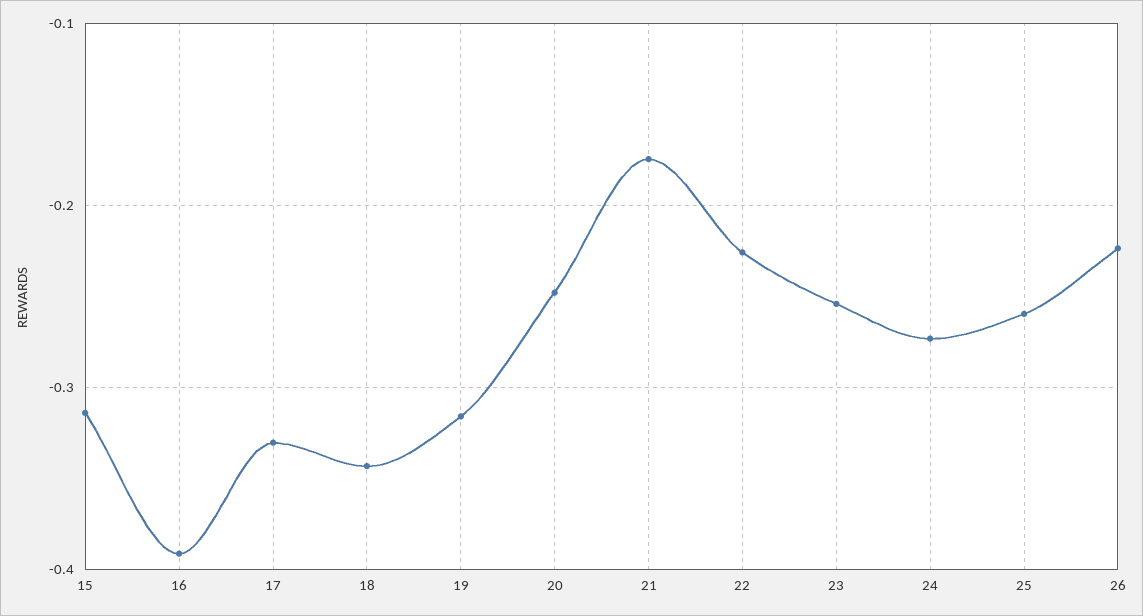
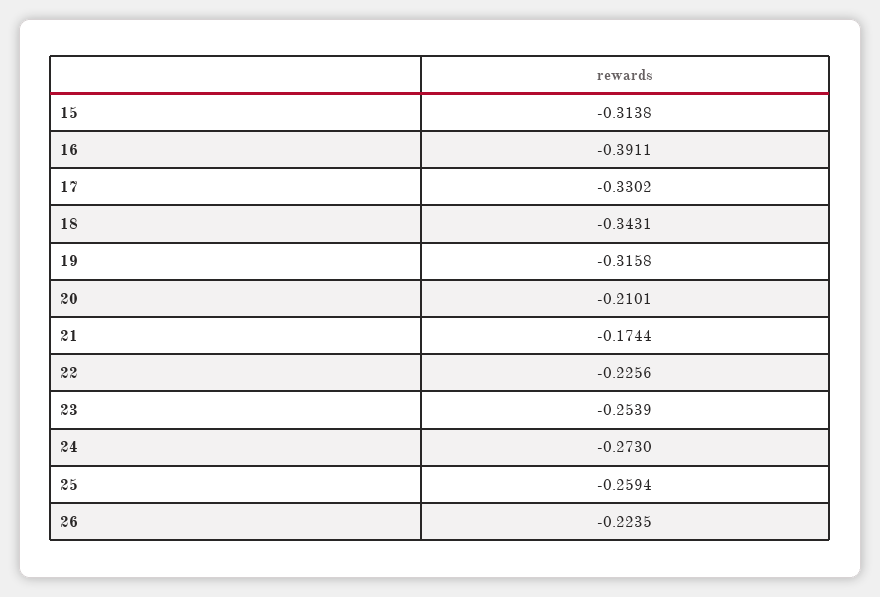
  {
    "15": -0.3138,
    "16": -0.3911,
    "17": -0.3302,
    "18": -0.3431,
    "19": -0.3158,
-   "20": -0.25,
+   "20": -0.2101,
    "21": -0.1744,
    "22": -0.2256,
    "23": -0.2539,
    "24": -0.273,
    "25": -0.2594,
    "26": -0.2235
  }

